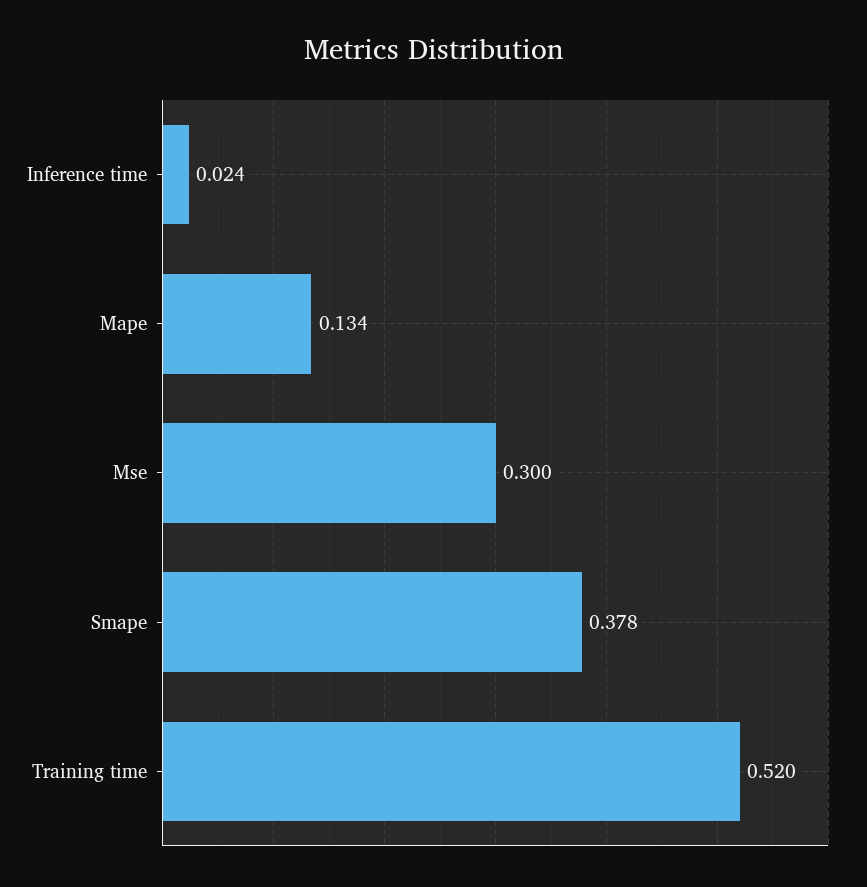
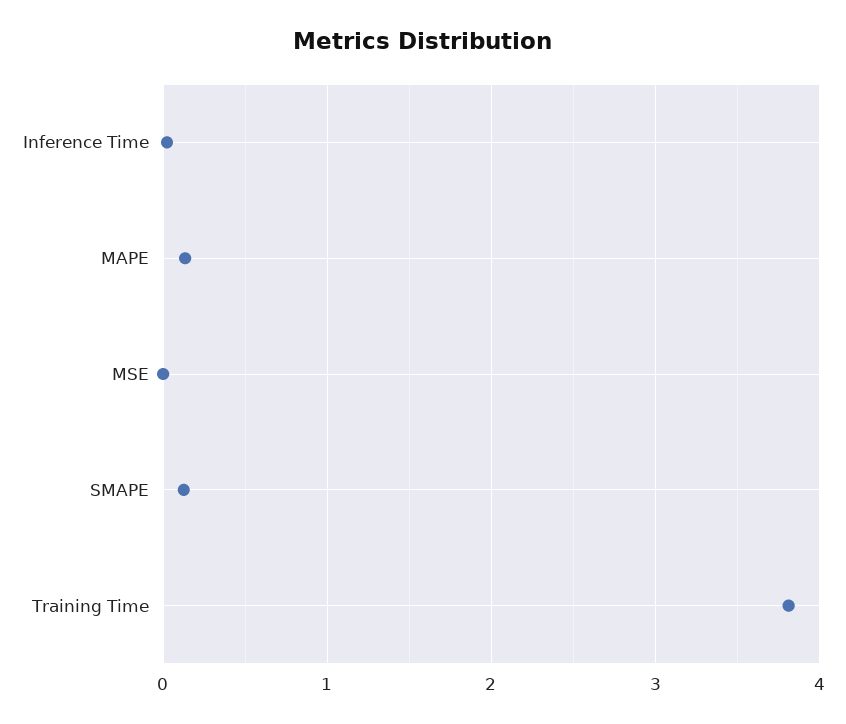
  {
    "Inference time": 0.024,
    "Mape": 0.134,
-   "Mse": 0.3,
+   "Mse": 0,
-   "Smape": 0.378,
+   "Smape": 0.1,
-   "Training time": 0.52
+   "Training time": 3.8
  }

